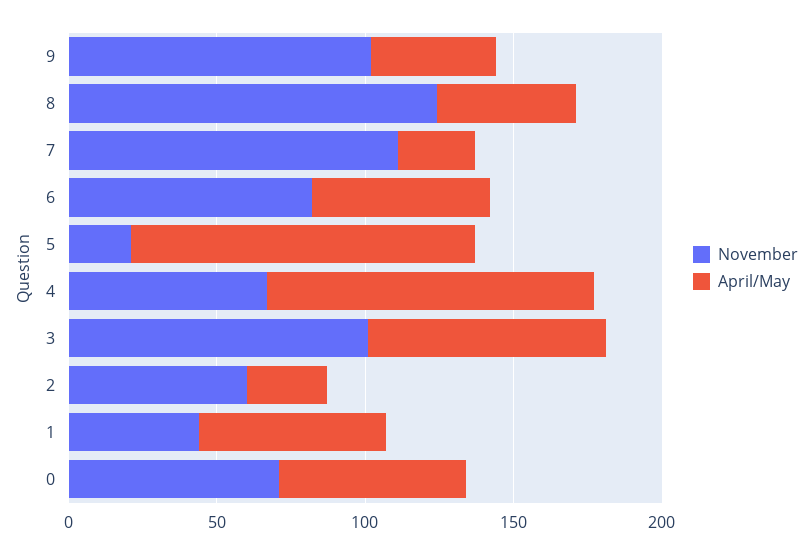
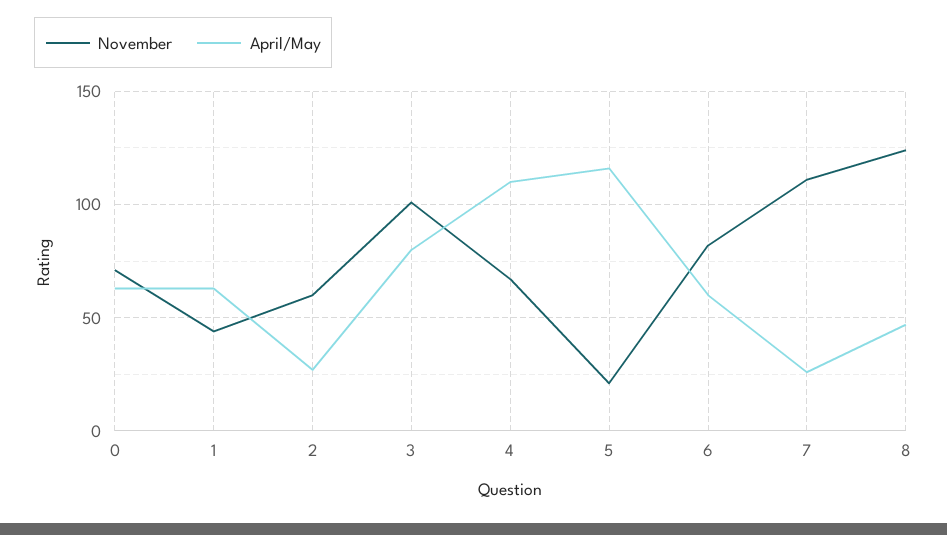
  {
    "November": {
-     "9": 100,
      "8": 125,
      "7": 110,
      "6": 80,
      "5": 20,
      "4": 65,
      "3": 100,
      "2": 60,
      "1": 45,
      "0": 70
    },
    "April/May": {
-     "9": 40,
      "8": 45,
      "7": 25,
      "6": 60,
      "5": 115,
      "4": 110,
      "3": 80,
      "2": 25,
      "1": 65,
      "0": 65
    }
  }

